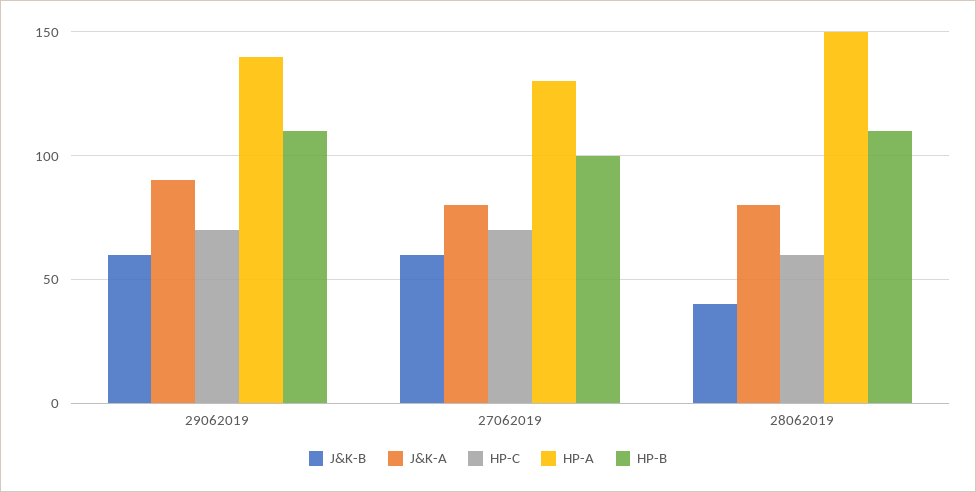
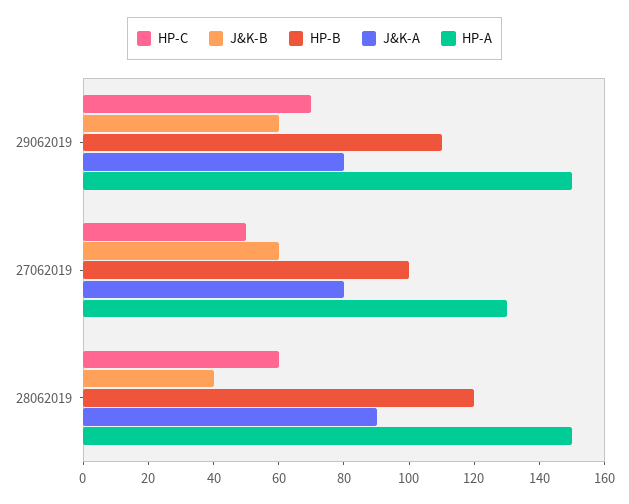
  {
    "J&K-B": {
      "29062019": 60,
      "27062019": 60,
      "28062019": 40
    },
    "J&K-A": {
-     "29062019": 90,
+     "29062019": 80,
      "27062019": 80,
-     "28062019": 80
+     "28062019": 90
    },
    "HP-C": {
      "29062019": 70,
-     "27062019": 70,
+     "27062019": 50,
      "28062019": 60
    },
    "HP-A": {
-     "29062019": 140,
+     "29062019": 150,
      "27062019": 130,
      "28062019": 150
    },
    "HP-B": {
      "29062019": 110,
      "27062019": 100,
-     "28062019": 110
+     "28062019": 120
    }
  }

